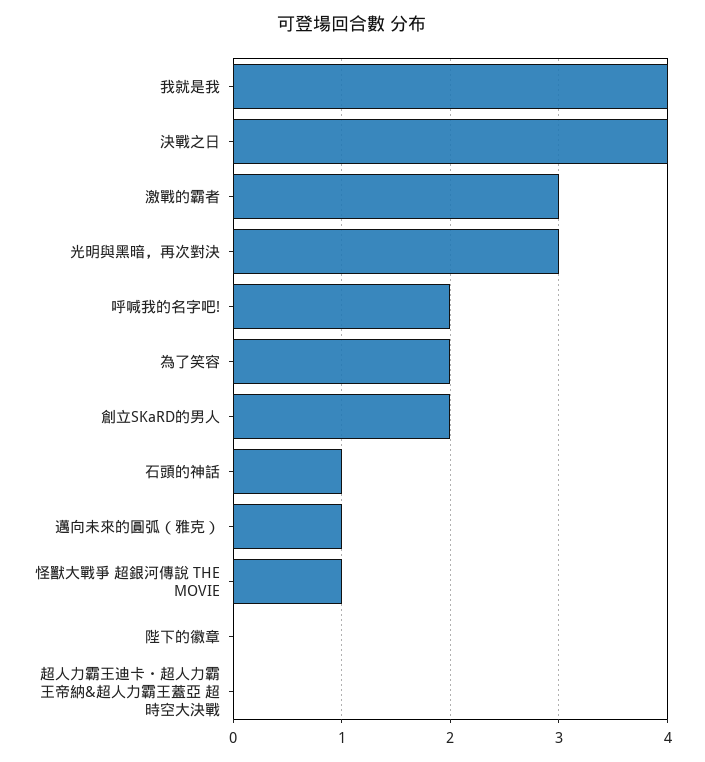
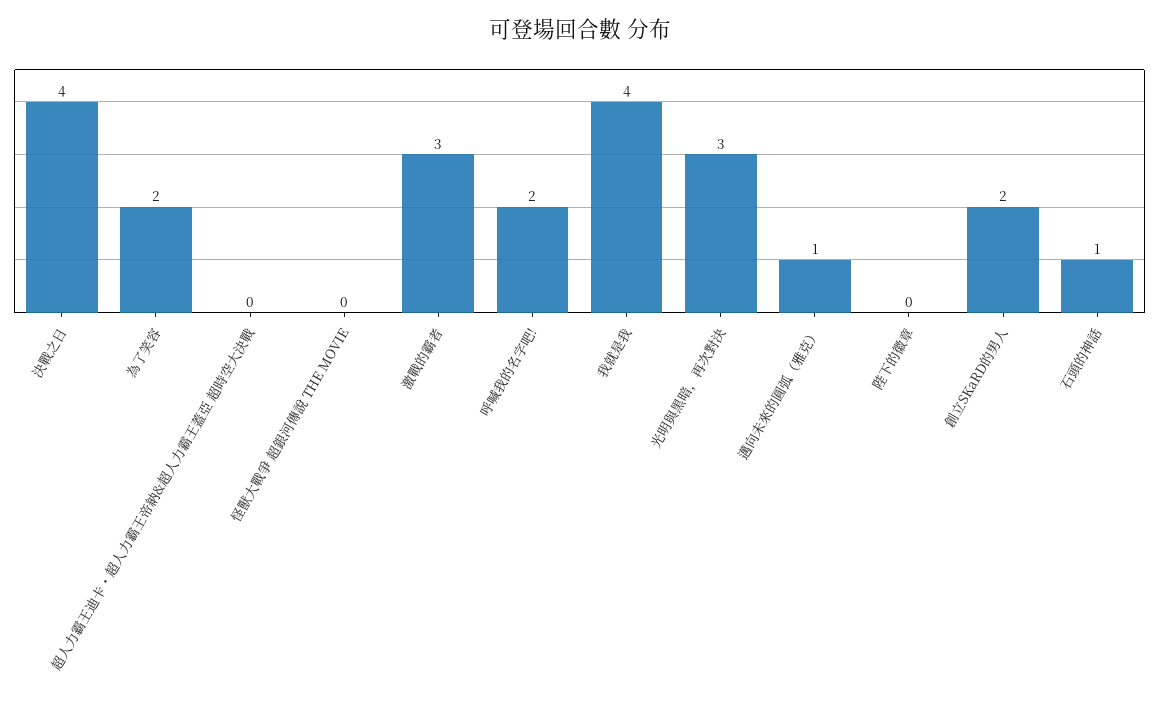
  {
    "我就是我": 4,
    "決戰之日": 4,
    "激戰的霸者": 3,
    "光明與黑暗，再次對決": 3,
    "呼喊我的名字吧!": 2,
    "為了笑容": 2,
    "創立SKaRD的男人": 2,
    "石頭的神話": 1,
    "邁向未來的圓弧（雅克）": 1,
-   "怪獸大戰爭 超銀河傳說 THE MOVIE": 1,
+   "怪獸大戰爭 超銀河傳說 THE MOVIE": 0,
    "陛下的徽章": 0,
    "超人力霸王迪卡・超人力霸王帝納&超人力霸王蓋亞 超時空大決戰": 0
  }

